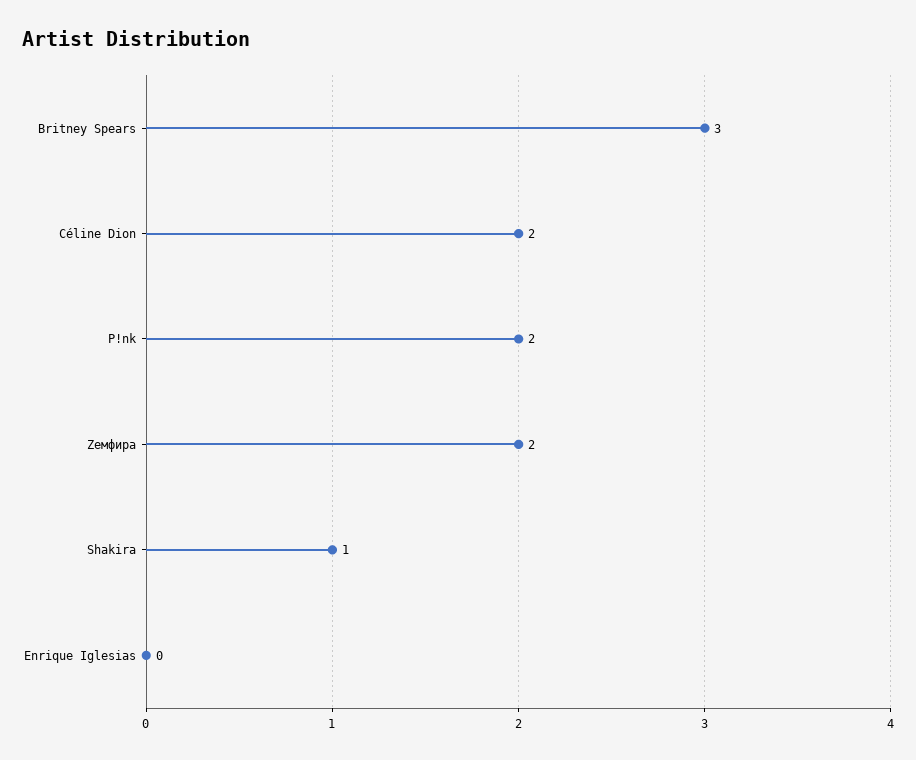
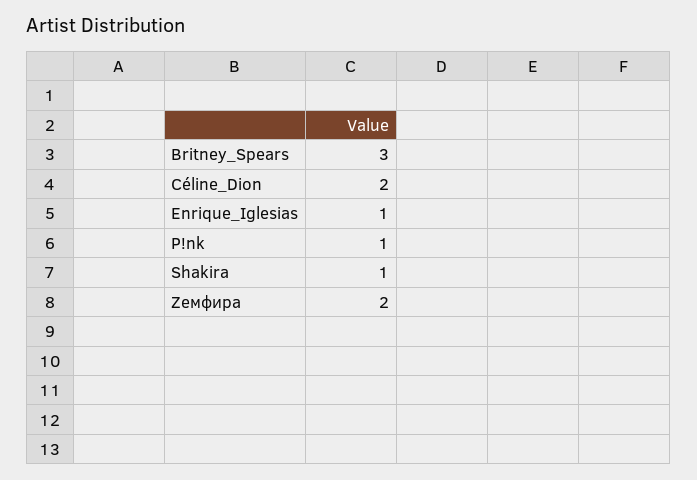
  {
    "Britney Spears": 3,
    "Céline Dion": 2,
-   "P!nk": 2,
+   "P!nk": 1,
    "Zемфира": 2,
    "Shakira": 1,
-   "Enrique Iglesias": 0
+   "Enrique Iglesias": 1
  }

